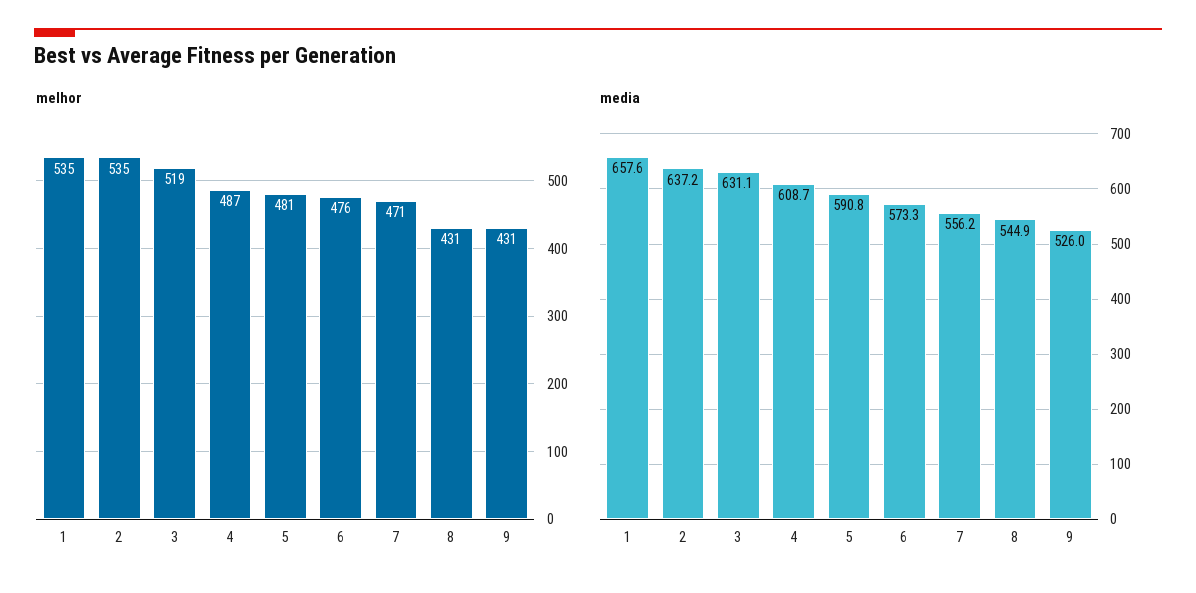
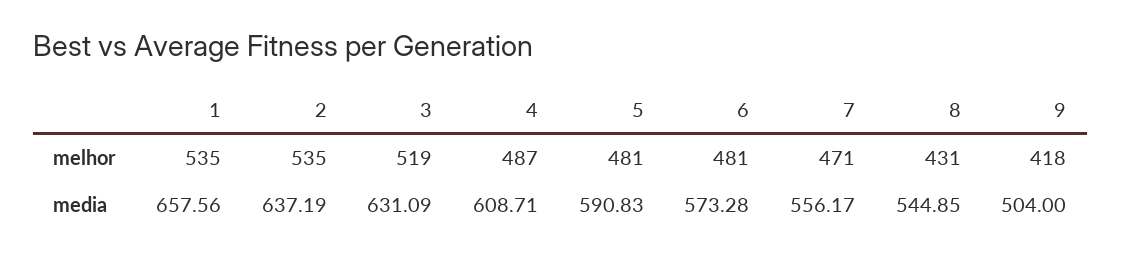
  {
    "melhor": {
      "1": 535,
      "2": 535,
      "3": 519,
      "4": 487,
      "5": 481,
-     "6": 476,
+     "6": 481,
      "7": 471,
      "8": 431,
-     "9": 431
+     "9": 418
    },
    "media": {
      "1": 657.56,
      "2": 637.19,
      "3": 631.09,
      "4": 608.71,
      "5": 590.83,
      "6": 573.28,
      "7": 556.17,
      "8": 544.85,
-     "9": 526
+     "9": 504
    }
  }

